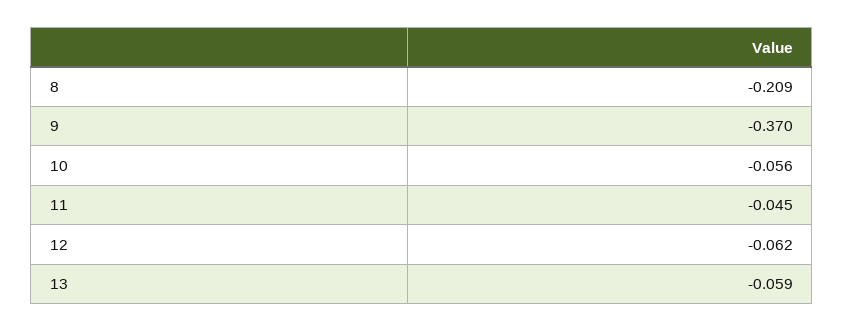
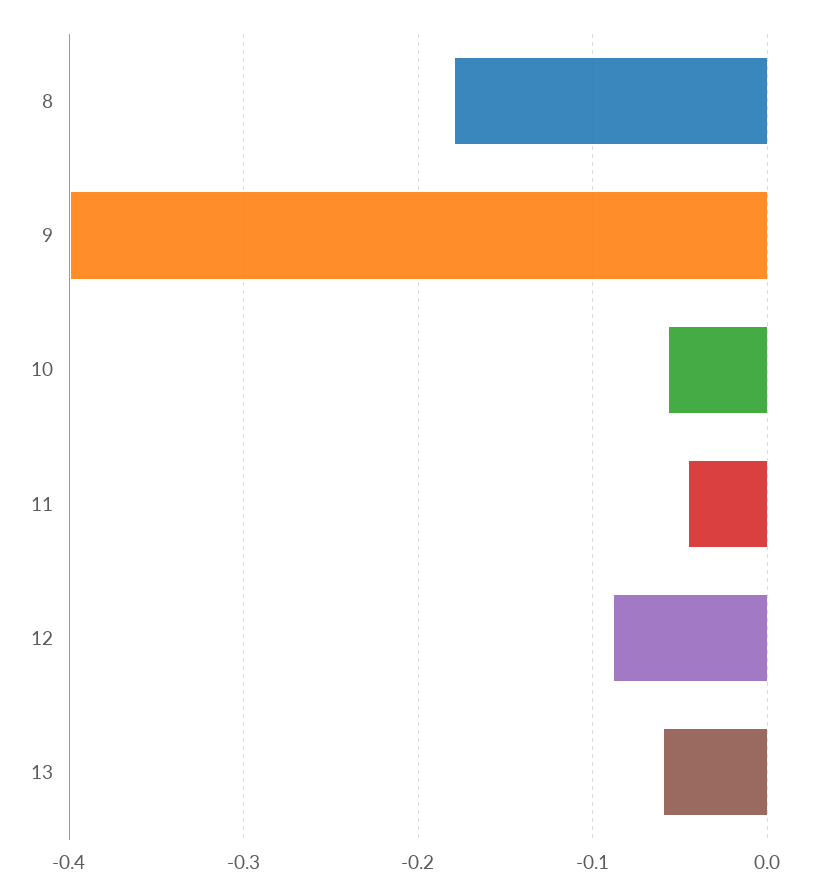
  {
-   "8": -0.209,
+   "8": -0.18,
-   "9": -0.37,
+   "9": -0.4,
    "10": -0.056,
    "11": -0.045,
-   "12": -0.062,
+   "12": -0.09,
    "13": -0.059
  }

